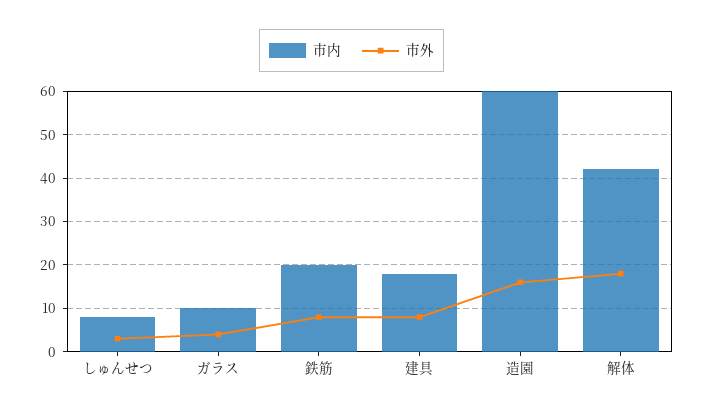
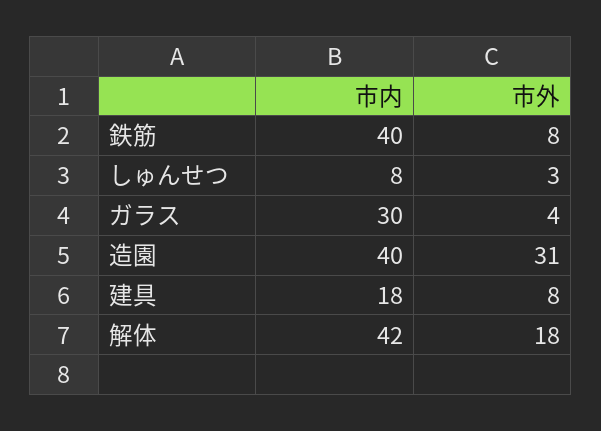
  {
    "市内": {
      "しゅんせつ": 8,
-     "ガラス": 10,
+     "ガラス": 30,
-     "鉄筋": 20,
+     "鉄筋": 40,
      "建具": 18,
-     "造園": 60,
+     "造園": 40,
      "解体": 42
    },
    "市外": {
      "しゅんせつ": 3,
      "ガラス": 4,
      "鉄筋": 8,
      "建具": 8,
-     "造園": 15,
+     "造園": 31,
      "解体": 18
    }
  }

